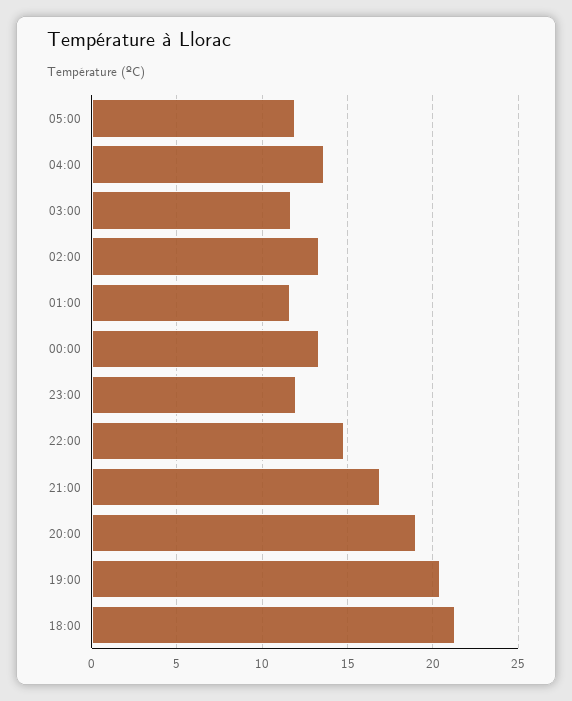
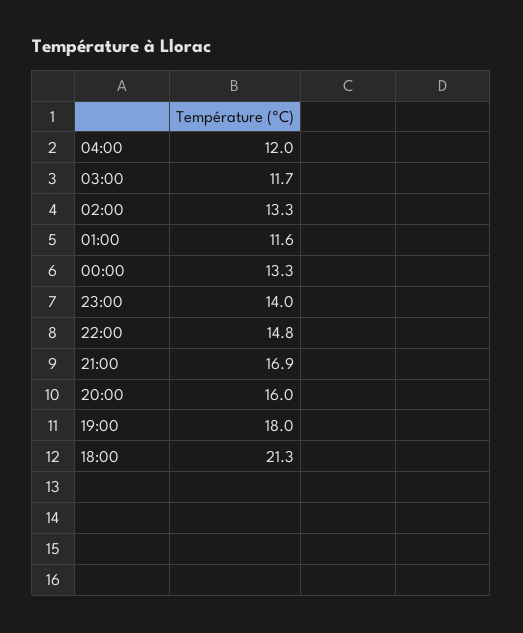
  {
-   "05:00": 12,
-   "04:00": 13.5,
+   "04:00": 12,
    "03:00": 11.7,
    "02:00": 13.3,
    "01:00": 11.6,
    "00:00": 13.3,
-   "23:00": 12,
+   "23:00": 14,
    "22:00": 14.8,
    "21:00": 16.9,
-   "20:00": 19,
+   "20:00": 16,
-   "19:00": 20.5,
+   "19:00": 18,
    "18:00": 21.3
  }

